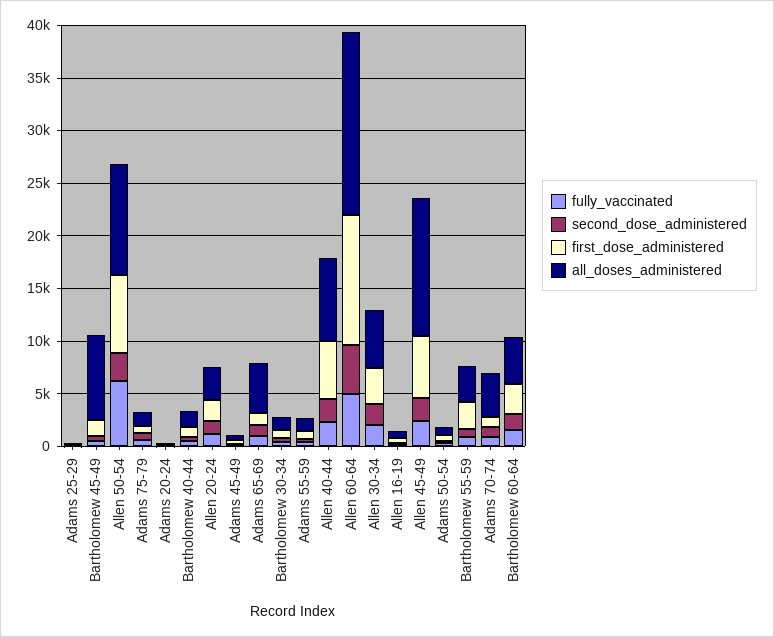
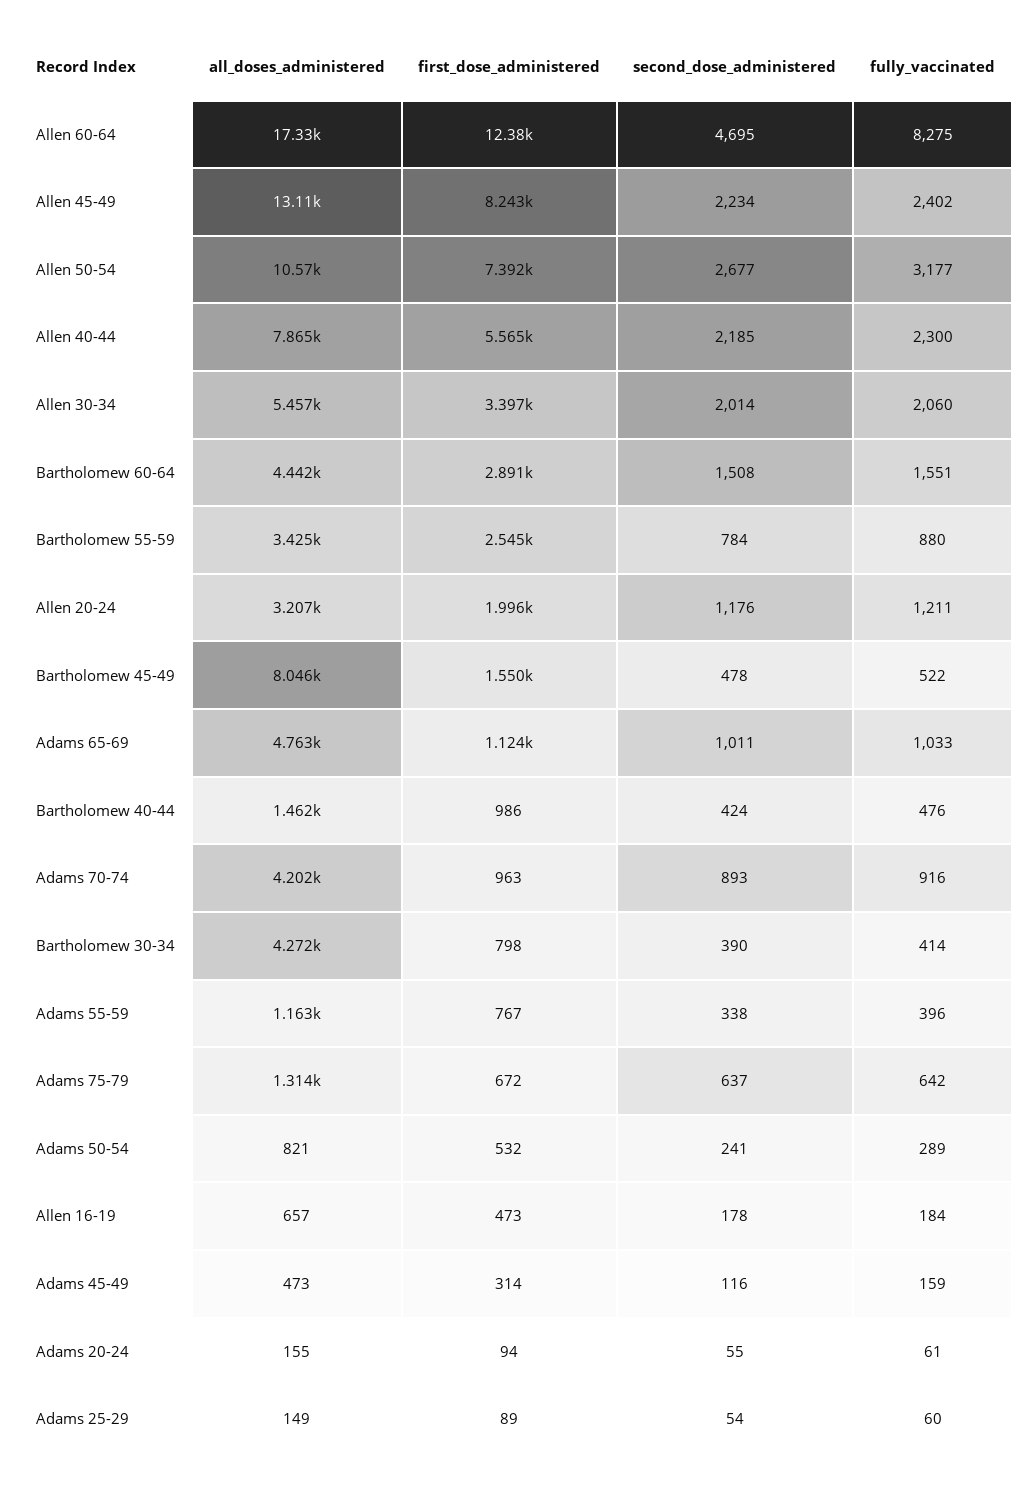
  {
    "fully_vaccinated": {
      "Adams 25-29": 60,
      "Bartholomew 45-49": 522,
-     "Allen 50-54": 6000,
+     "Allen 50-54": 3177,
      "Adams 75-79": 642,
      "Adams 20-24": 61,
      "Bartholomew 40-44": 476,
      "Allen 20-24": 1211,
      "Adams 45-49": 159,
      "Adams 65-69": 1033,
      "Bartholomew 30-34": 414,
      "Adams 55-59": 396,
      "Allen 40-44": 2300,
-     "Allen 60-64": 5000,
+     "Allen 60-64": 8275,
      "Allen 30-34": 2060,
      "Allen 16-19": 184,
      "Allen 45-49": 2402,
      "Adams 50-54": 289,
      "Bartholomew 55-59": 880,
      "Adams 70-74": 916,
      "Bartholomew 60-64": 1551
    },
    "second_dose_administered": {
      "Adams 25-29": 54,
      "Bartholomew 45-49": 478,
      "Allen 50-54": 2677,
      "Adams 75-79": 637,
      "Adams 20-24": 55,
      "Bartholomew 40-44": 424,
      "Allen 20-24": 1176,
      "Adams 45-49": 116,
      "Adams 65-69": 1011,
      "Bartholomew 30-34": 390,
      "Adams 55-59": 338,
      "Allen 40-44": 2185,
      "Allen 60-64": 4695,
      "Allen 30-34": 2014,
      "Allen 16-19": 178,
      "Allen 45-49": 2234,
      "Adams 50-54": 241,
      "Bartholomew 55-59": 784,
      "Adams 70-74": 893,
      "Bartholomew 60-64": 1508
    },
    "first_dose_administered": {
      "Adams 25-29": 89,
      "Bartholomew 45-49": 1550,
      "Allen 50-54": 7392,
      "Adams 75-79": 672,
      "Adams 20-24": 94,
      "Bartholomew 40-44": 986,
      "Allen 20-24": 1996,
      "Adams 45-49": 314,
      "Adams 65-69": 1124,
      "Bartholomew 30-34": 798,
      "Adams 55-59": 767,
      "Allen 40-44": 5565,
      "Allen 60-64": 12380,
      "Allen 30-34": 3397,
      "Allen 16-19": 473,
-     "Allen 45-49": 6000,
+     "Allen 45-49": 8243,
      "Adams 50-54": 532,
      "Bartholomew 55-59": 2545,
      "Adams 70-74": 963,
      "Bartholomew 60-64": 2891
    },
    "all_doses_administered": {
      "Adams 25-29": 149,
      "Bartholomew 45-49": 8046,
      "Allen 50-54": 10570,
      "Adams 75-79": 1314,
      "Adams 20-24": 155,
      "Bartholomew 40-44": 1462,
      "Allen 20-24": 3207,
      "Adams 45-49": 473,
      "Adams 65-69": 4763,
-     "Bartholomew 30-34": 1000,
+     "Bartholomew 30-34": 4272,
      "Adams 55-59": 1163,
      "Allen 40-44": 7865,
      "Allen 60-64": 17330,
      "Allen 30-34": 5457,
      "Allen 16-19": 657,
      "Allen 45-49": 13110,
      "Adams 50-54": 821,
      "Bartholomew 55-59": 3425,
      "Adams 70-74": 4202,
      "Bartholomew 60-64": 4442
    }
  }

